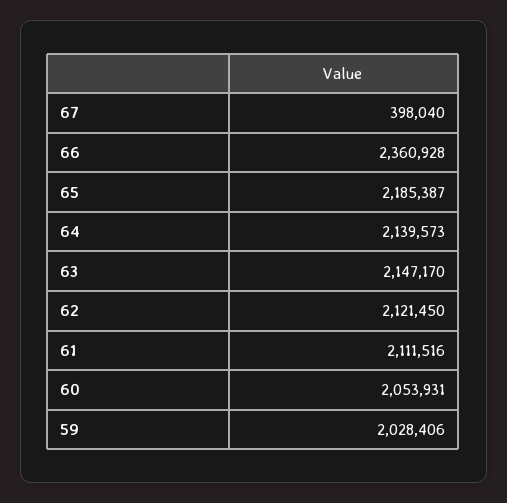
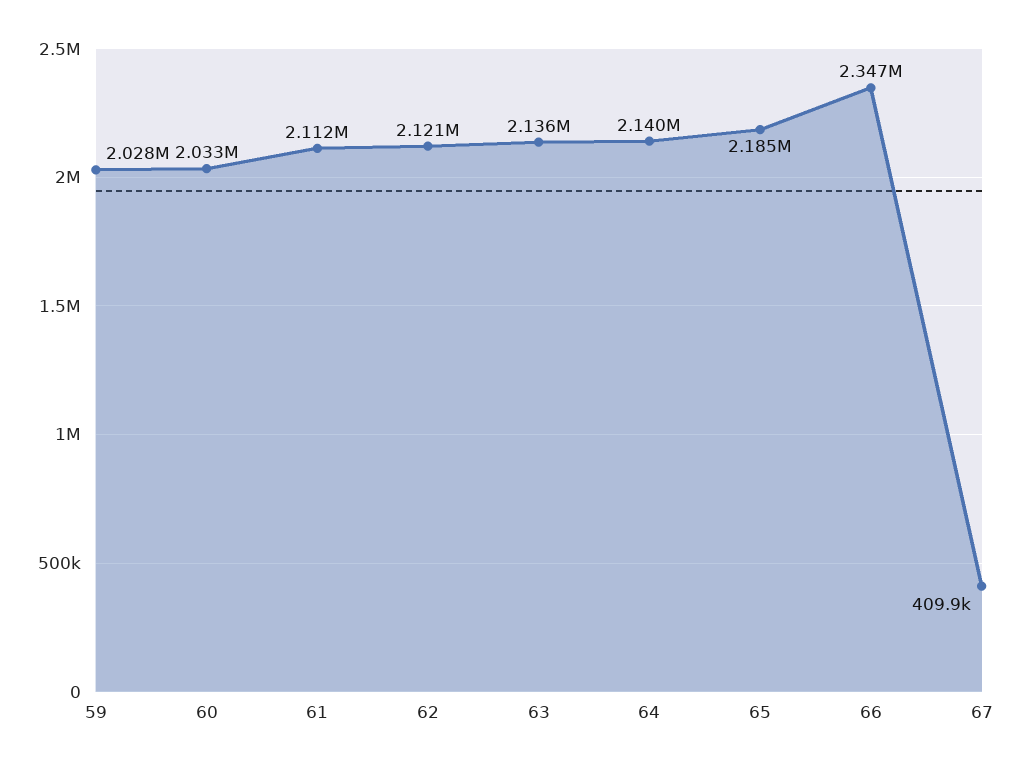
  {
-   "67": 398040,
+   "67": 409900,
-   "66": 2360928,
+   "66": 2347000,
    "65": 2185387,
    "64": 2139573,
-   "63": 2147170,
+   "63": 2136000,
    "62": 2121450,
    "61": 2111516,
-   "60": 2053931,
+   "60": 2033000,
    "59": 2028406
  }

